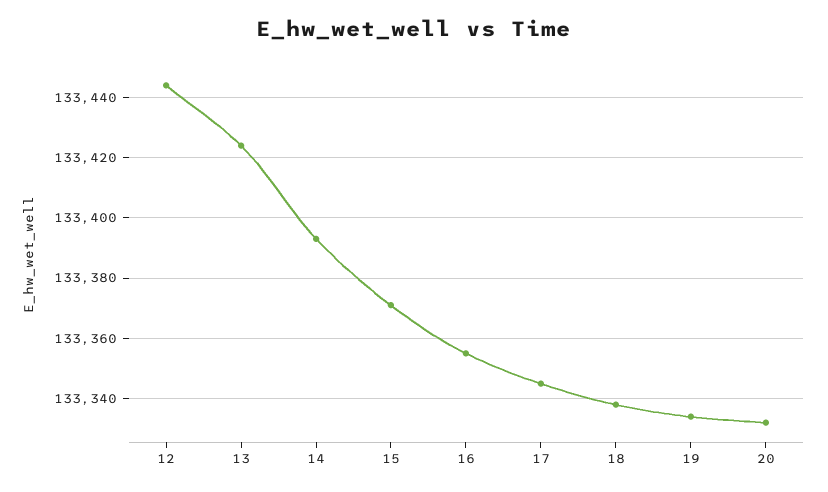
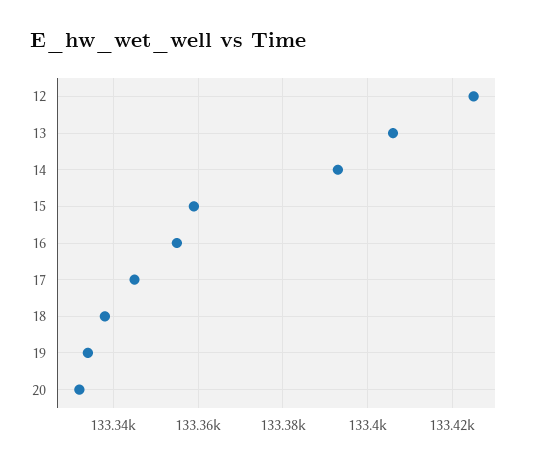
  {
-   "12": 133445,
+   "12": 133425,
-   "13": 133425,
+   "13": 133405,
    "14": 133395,
-   "15": 133370,
+   "15": 133360,
    "16": 133355,
    "17": 133345,
    "18": 133340,
    "19": 133335,
    "20": 133330
  }

